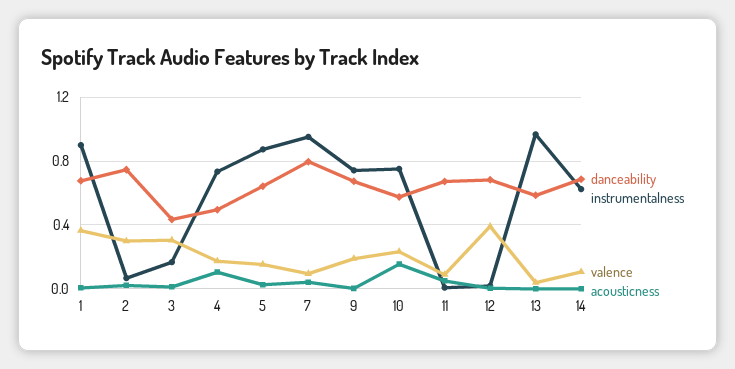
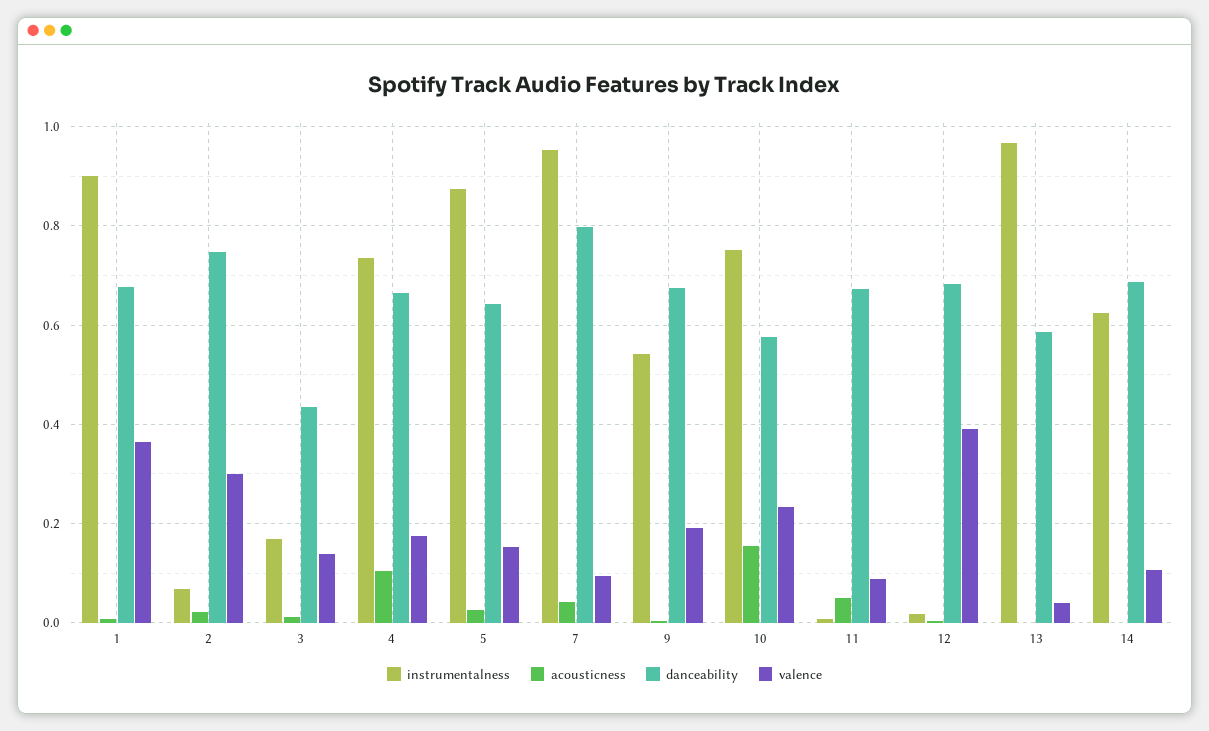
  {
    "danceability": {
      "1": 0.68,
      "2": 0.74,
      "3": 0.44,
-     "4": 0.5,
+     "4": 0.66,
      "5": 0.64,
      "7": 0.8,
      "9": 0.68,
      "10": 0.58,
      "11": 0.68,
      "12": 0.68,
      "13": 0.58,
      "14": 0.68
    },
    "instrumentalness": {
      "1": 0.9,
      "2": 0.06,
      "3": 0.16,
      "4": 0.74,
      "5": 0.88,
      "7": 0.96,
-     "9": 0.75,
+     "9": 0.54,
      "10": 0.76,
      "11": 0,
      "12": 0.02,
      "13": 0.96,
      "14": 0.62
    },
    "valence": {
      "1": 0.36,
      "2": 0.3,
-     "3": 0.3,
+     "3": 0.14,
      "4": 0.18,
      "5": 0.16,
      "7": 0.1,
      "9": 0.2,
      "10": 0.24,
      "11": 0.08,
      "12": 0.4,
      "13": 0.04,
      "14": 0.1
    },
    "acousticness": {
      "1": 0,
      "2": 0.02,
      "3": 0.02,
      "4": 0.1,
      "5": 0.02,
      "7": 0.04,
      "9": 0,
      "10": 0.16,
      "11": 0.06,
      "12": 0,
      "13": 0,
      "14": 0
    }
  }

